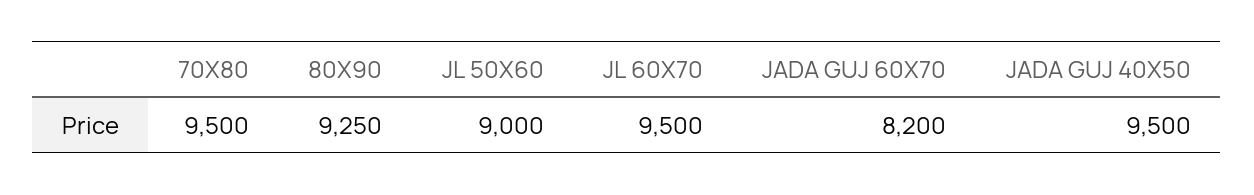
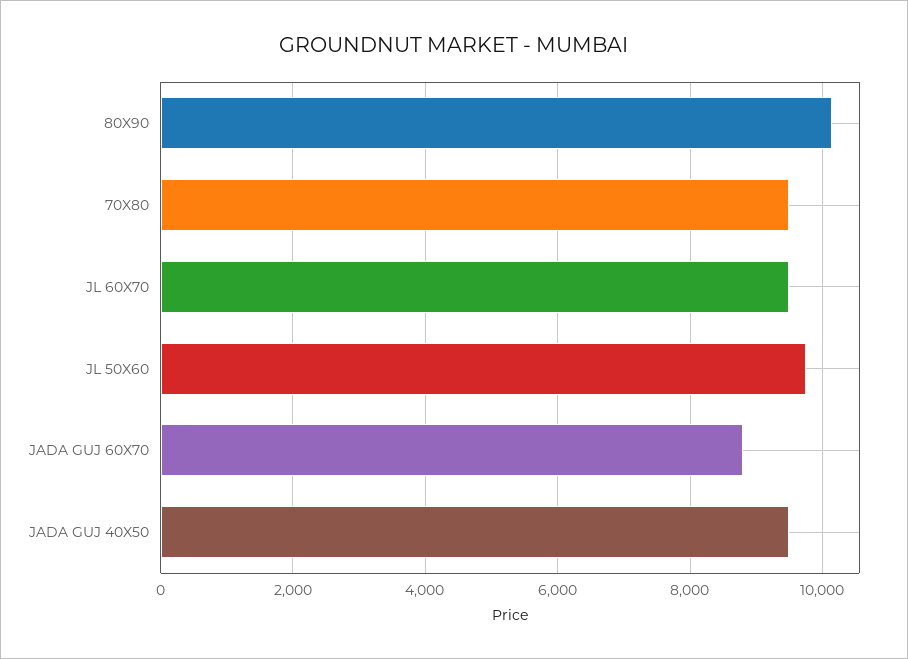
  {
    "70X80": 9500,
-   "80X90": 9250,
+   "80X90": 10200,
-   "JL 50X60": 9000,
+   "JL 50X60": 9800,
    "JL 60X70": 9500,
-   "JADA GUJ 60X70": 8200,
+   "JADA GUJ 60X70": 8800,
    "JADA GUJ 40X50": 9500
  }

